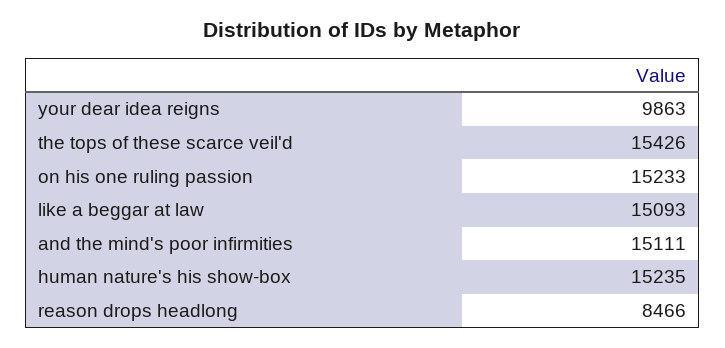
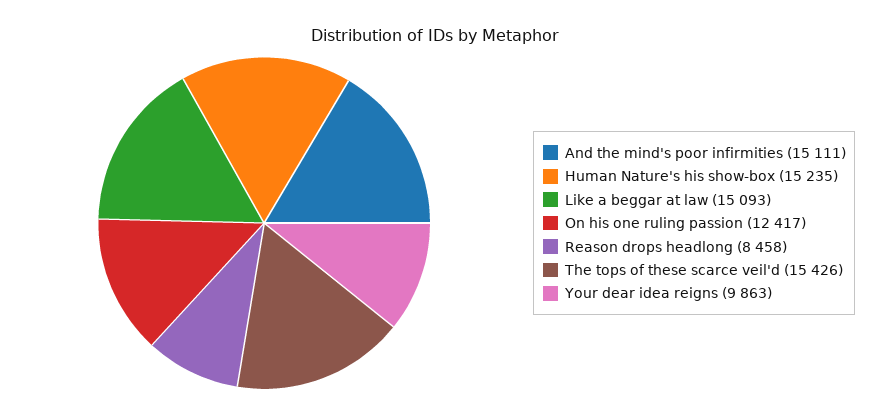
  {
    "your dear idea reigns": 9863,
    "the tops of these scarce veil'd": 15426,
-   "on his one ruling passion": 15233,
+   "on his one ruling passion": 12417,
    "like a beggar at law": 15093,
    "and the mind's poor infirmities": 15111,
    "human nature's his show-box": 15235,
-   "reason drops headlong": 8466
+   "reason drops headlong": 8458
  }

